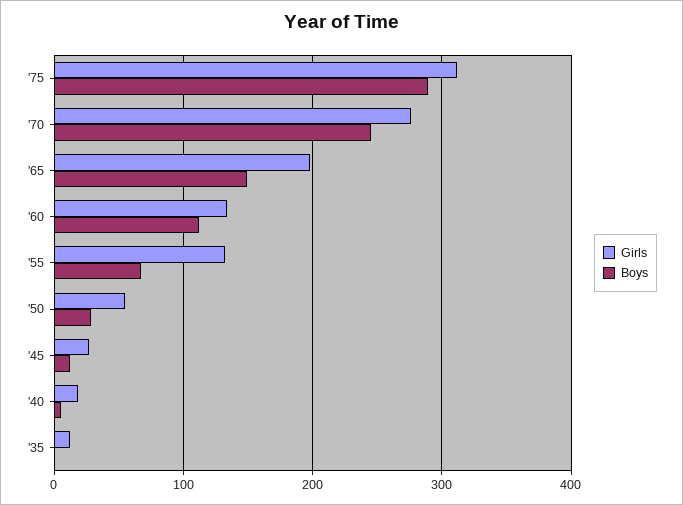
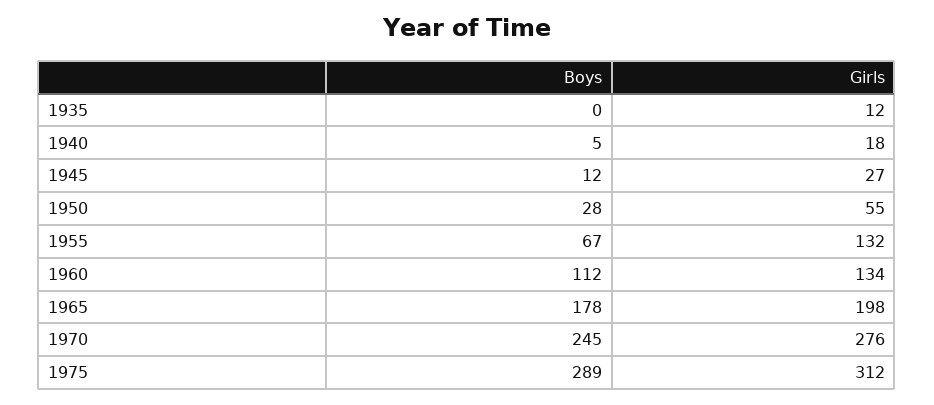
  {
    "Girls": {
      "'75": 312,
      "'70": 276,
      "'65": 198,
      "'60": 134,
      "'55": 132,
      "'50": 55,
      "'45": 27,
      "'40": 18,
      "'35": 12
    },
    "Boys": {
      "'75": 289,
      "'70": 245,
-     "'65": 150,
+     "'65": 178,
      "'60": 112,
      "'55": 67,
      "'50": 28,
      "'45": 12,
      "'40": 5,
      "'35": 0
    }
  }

